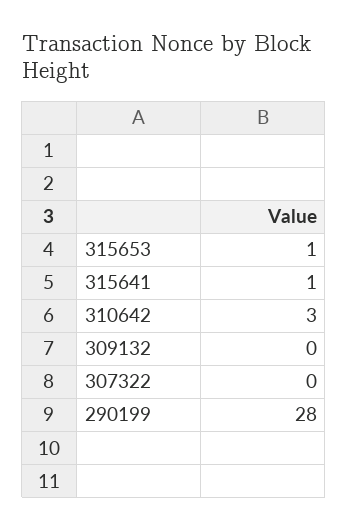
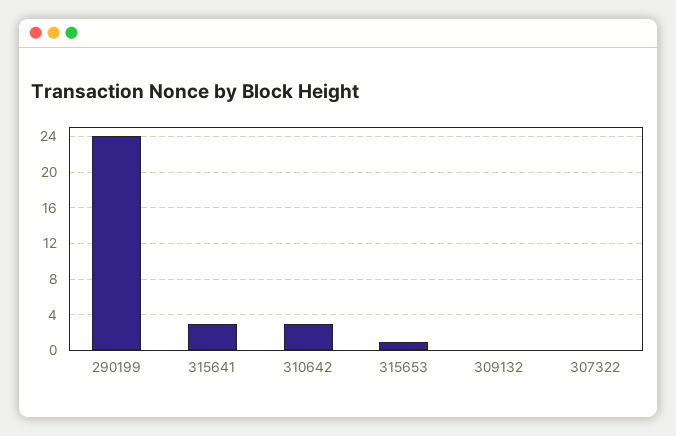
  {
    "315653": 1,
-   "315641": 1,
+   "315641": 3,
    "310642": 3,
    "309132": 0,
    "307322": 0,
-   "290199": 28
+   "290199": 24
  }

